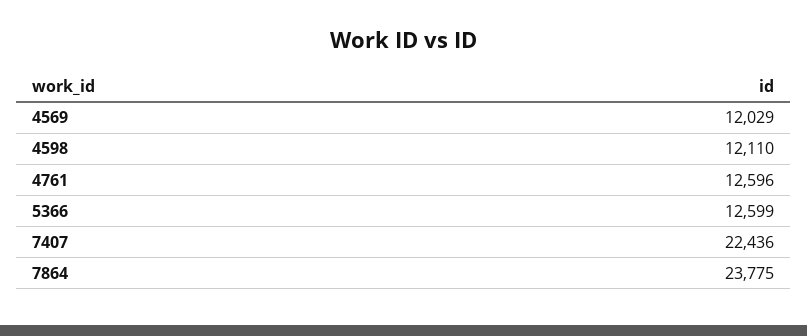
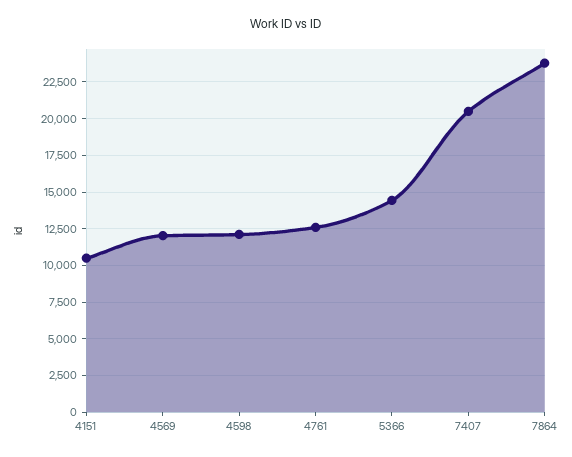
  {
    "4569": 12029,
    "4598": 12110,
    "4761": 12596,
-   "5366": 12599,
+   "5366": 14500,
-   "7407": 22436,
+   "7407": 20500,
-   "7864": 23775
+   "7864": 23775,
+   "4151": 10500
  }

